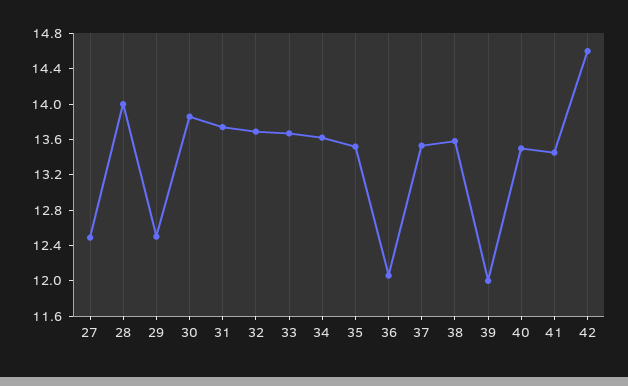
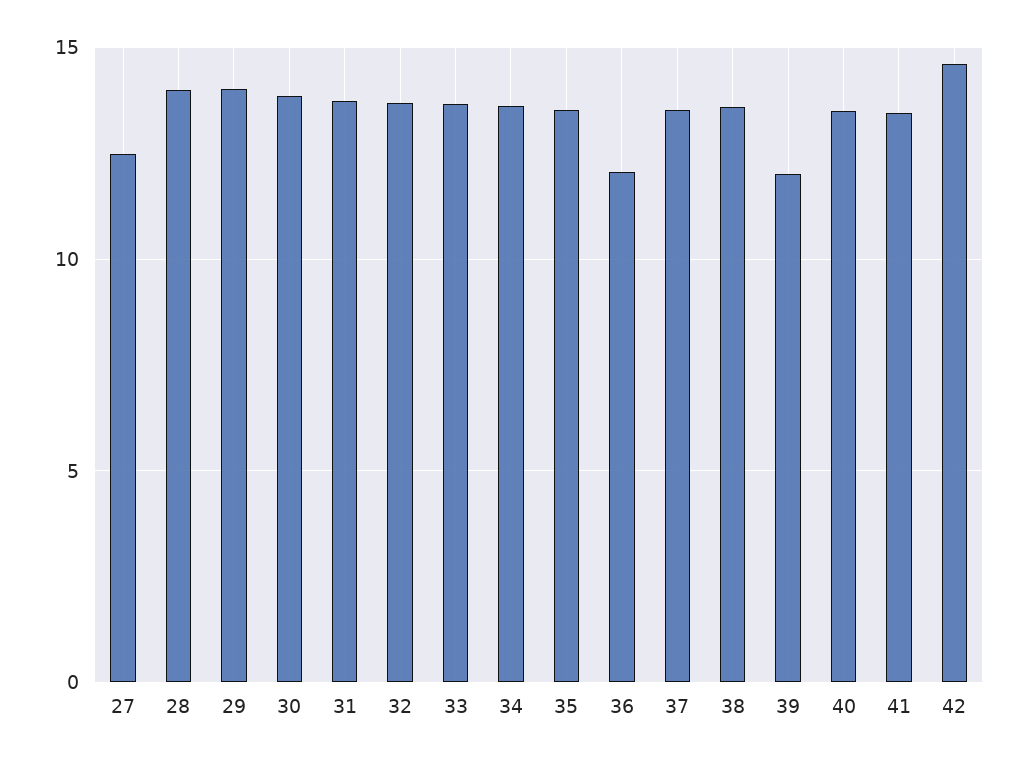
  {
    "27": 12.5,
    "28": 14,
-   "29": 12.5,
+   "29": 14,
    "30": 13.9,
    "31": 13.7,
    "32": 13.7,
    "33": 13.7,
    "34": 13.6,
    "35": 13.5,
    "36": 12.1,
    "37": 13.5,
    "38": 13.6,
    "39": 12,
    "40": 13.5,
    "41": 13.5,
    "42": 14.6
  }

